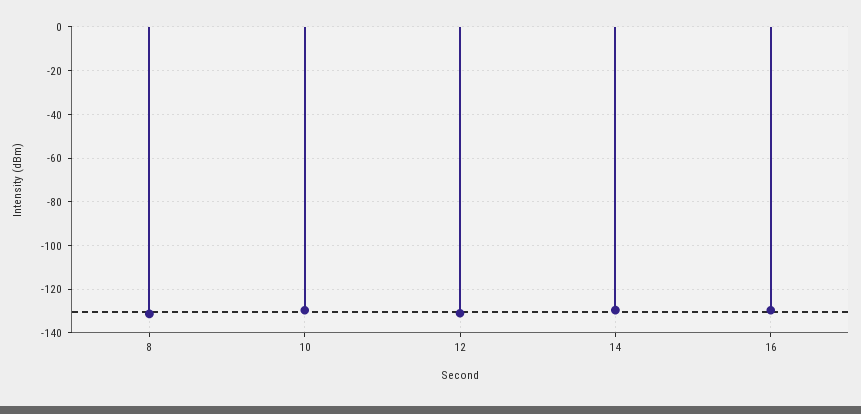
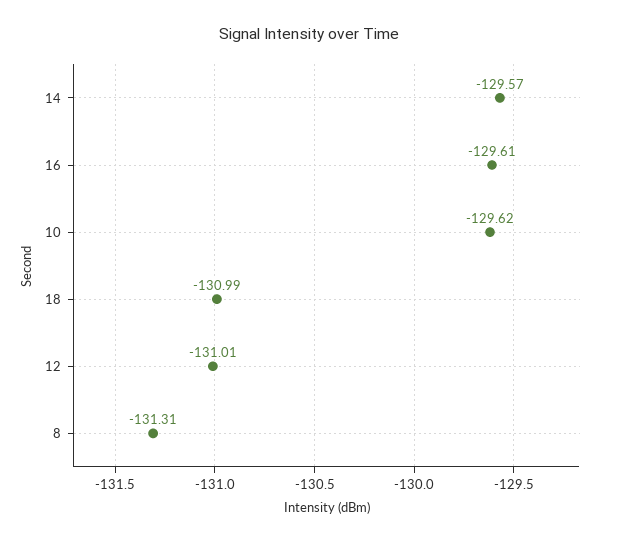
  {
    "8": -131.31,
    "10": -129.62,
    "12": -131.01,
    "14": -129.57,
-   "16": -129.61
+   "16": -129.61,
+   "18": -130.99
  }

